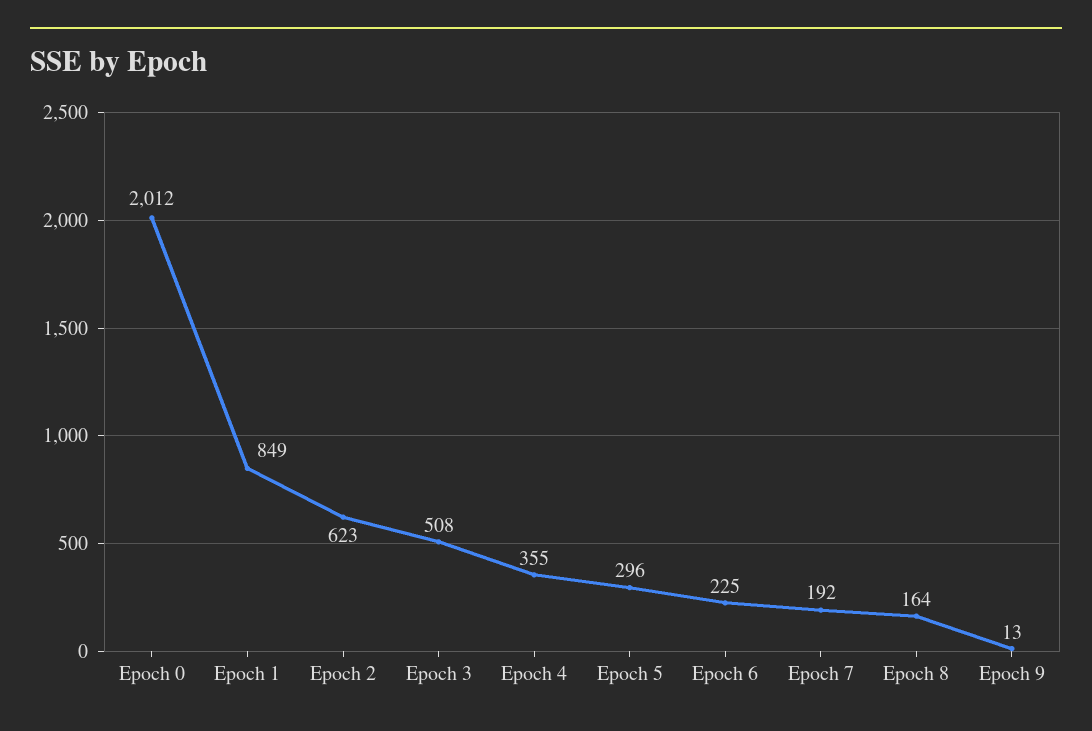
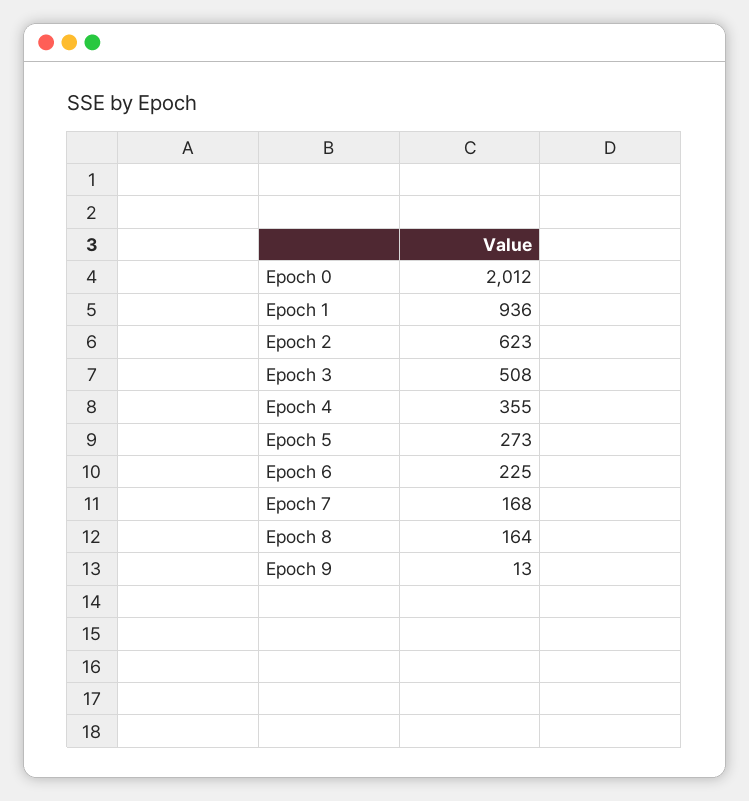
  {
    "Epoch 0": 2012,
-   "Epoch 1": 849,
+   "Epoch 1": 936,
    "Epoch 2": 623,
    "Epoch 3": 508,
    "Epoch 4": 355,
-   "Epoch 5": 296,
+   "Epoch 5": 273,
    "Epoch 6": 225,
-   "Epoch 7": 192,
+   "Epoch 7": 168,
    "Epoch 8": 164,
    "Epoch 9": 13
  }

